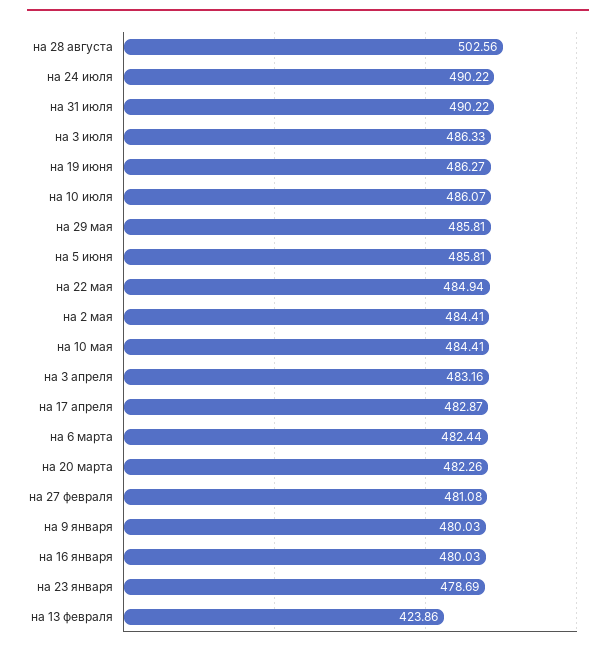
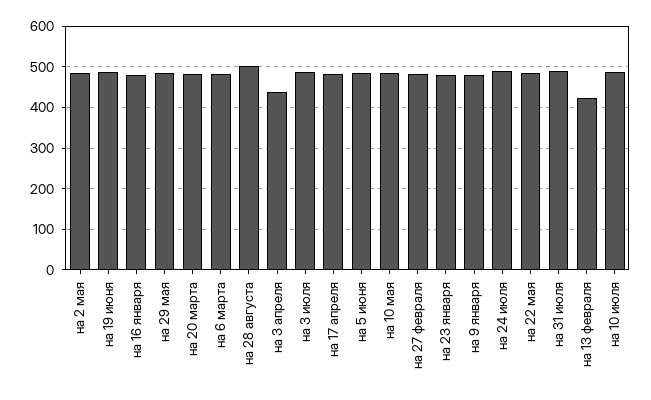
  {
    "на 28 августа": 502.56,
    "на 24 июля": 490.22,
    "на 31 июля": 490.22,
    "на 3 июля": 486.33,
    "на 19 июня": 486.27,
    "на 10 июля": 486.07,
    "на 29 мая": 485.81,
    "на 5 июня": 485.81,
    "на 22 мая": 484.94,
    "на 2 мая": 484.41,
    "на 10 мая": 484.41,
-   "на 3 апреля": 483.16,
+   "на 3 апреля": 440,
    "на 17 апреля": 482.87,
    "на 6 марта": 482.44,
    "на 20 марта": 482.26,
    "на 27 февраля": 481.08,
    "на 9 января": 480.03,
    "на 16 января": 480.03,
    "на 23 января": 478.69,
    "на 13 февраля": 423.86
  }

